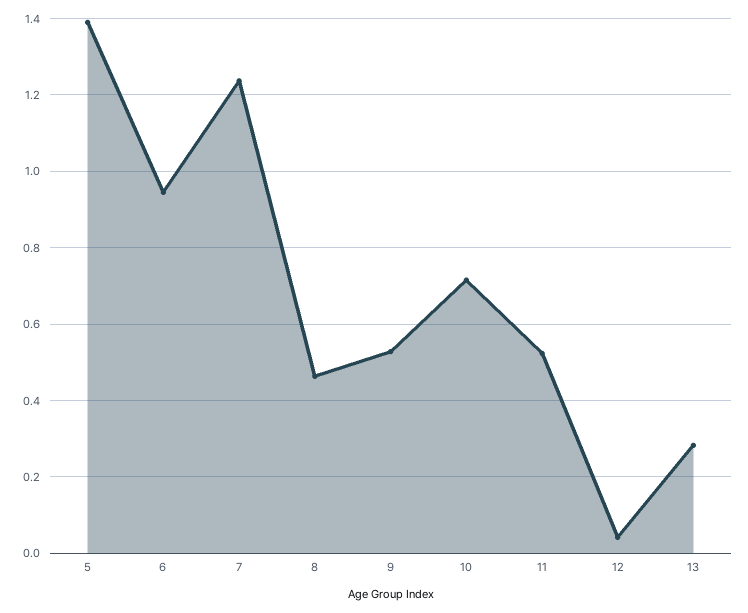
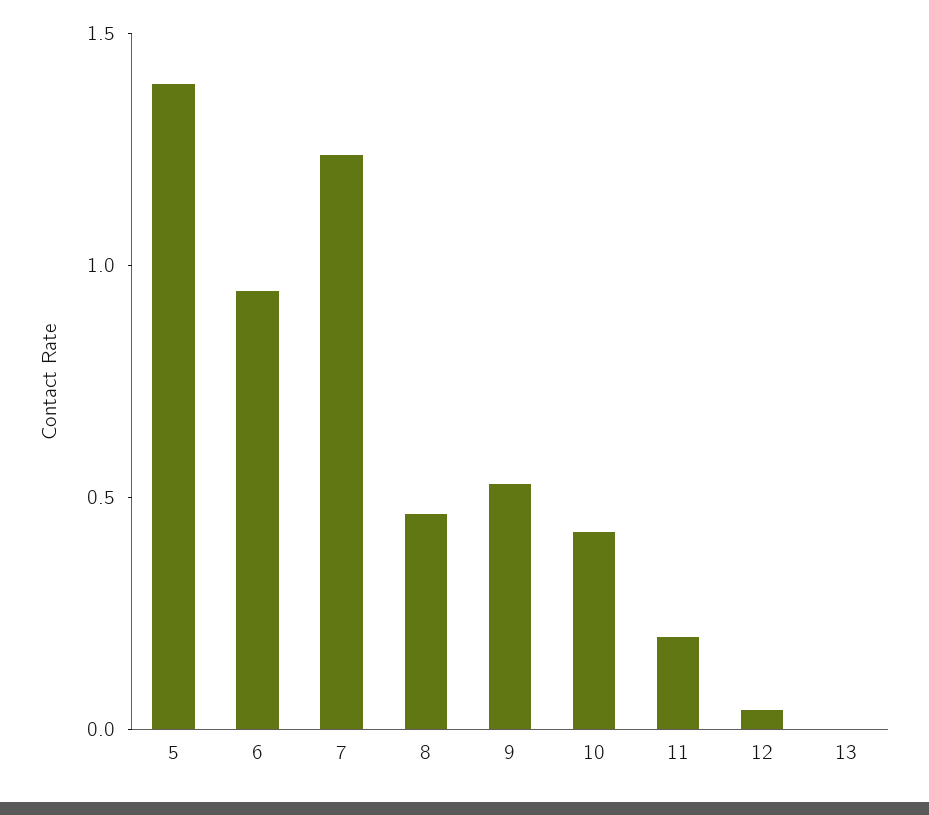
  {
    "5": 1.4,
    "6": 0.94,
    "7": 1.24,
    "8": 0.46,
    "9": 0.52,
-   "10": 0.72,
+   "10": 0.4,
-   "11": 0.52,
+   "11": 0.2,
    "12": 0.04,
-   "13": 0.28
+   "13": 0
  }

